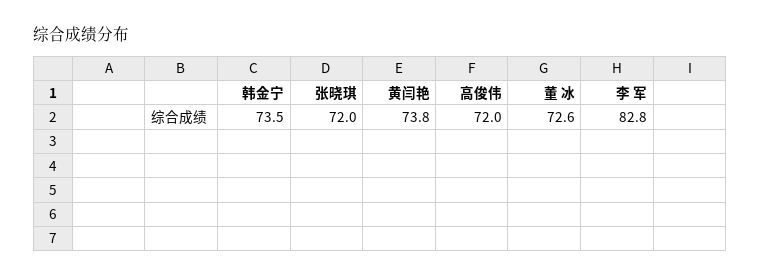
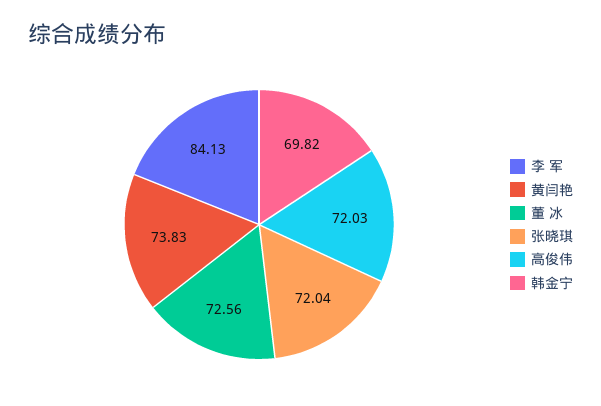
  {
-   "韩金宁": 73.5,
+   "韩金宁": 69.82,
    "张晓琪": 72.04,
    "黄闫艳": 73.83,
    "高俊伟": 72.03,
    "董 冰": 72.56,
-   "李 军": 82.8
+   "李 军": 84.13
  }

